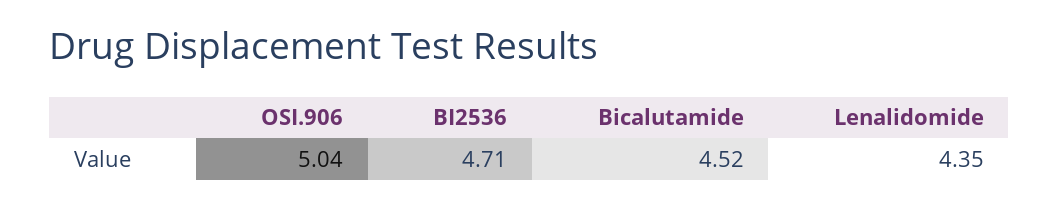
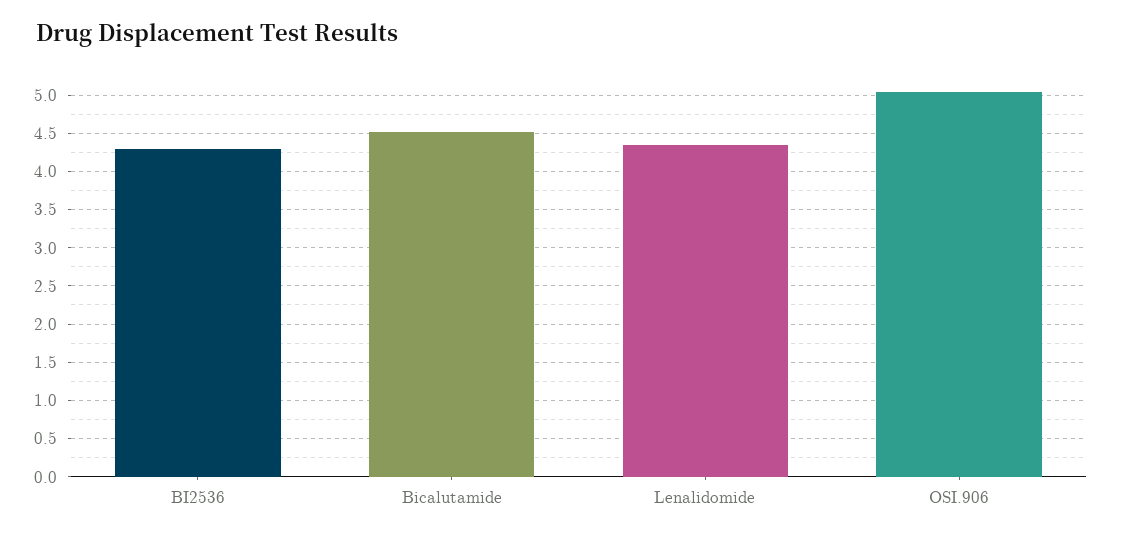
  {
    "OSI.906": 5.04,
-   "BI2536": 4.71,
+   "BI2536": 4.3,
    "Bicalutamide": 4.52,
    "Lenalidomide": 4.35
  }

